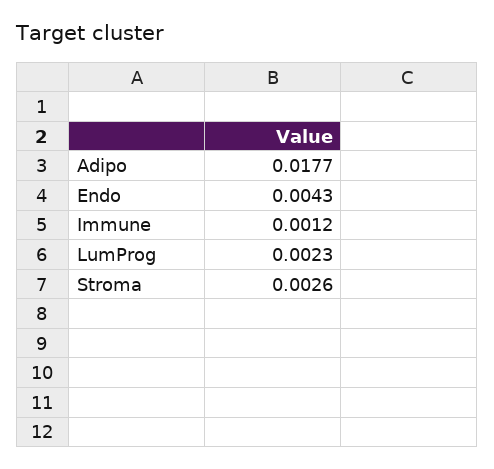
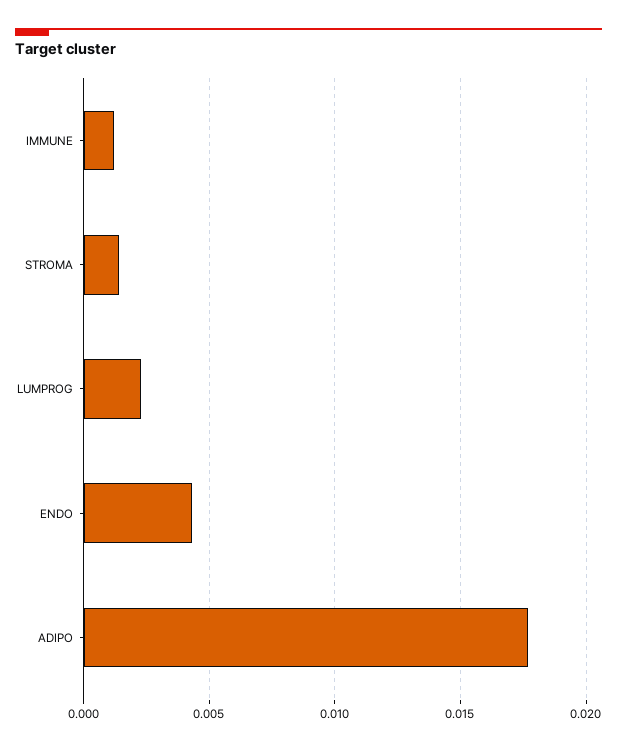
  {
    "Adipo": 0.0177,
    "Endo": 0.0043,
    "Immune": 0.0012,
    "LumProg": 0.0023,
-   "Stroma": 0.0026
+   "Stroma": 0.0015
  }

